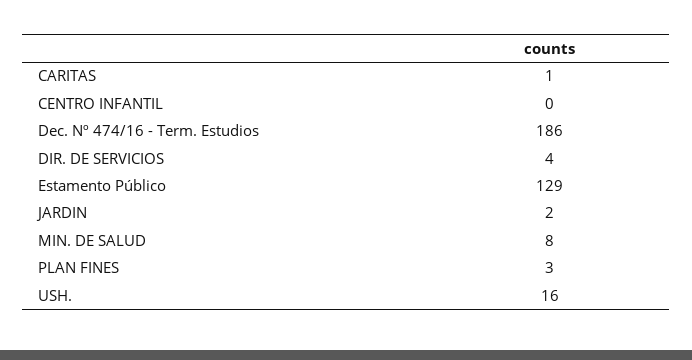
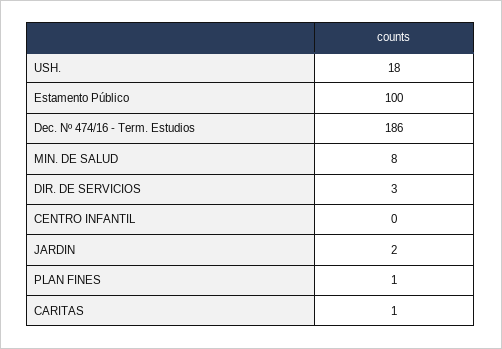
  {
    "CARITAS": 1,
    "CENTRO INFANTIL": 0,
    "Dec. Nº 474/16 - Term. Estudios": 186,
-   "DIR. DE SERVICIOS": 4,
+   "DIR. DE SERVICIOS": 3,
-   "Estamento Público": 129,
+   "Estamento Público": 100,
    "JARDIN": 2,
    "MIN. DE SALUD": 8,
-   "PLAN FINES": 3,
+   "PLAN FINES": 1,
-   "USH.": 16
+   "USH.": 18
  }

